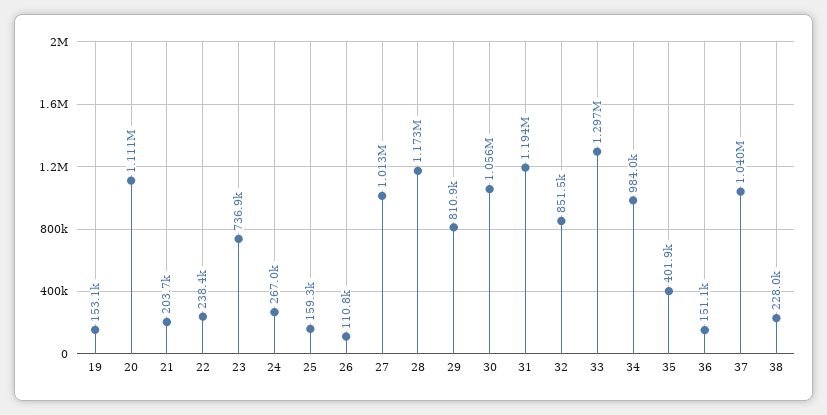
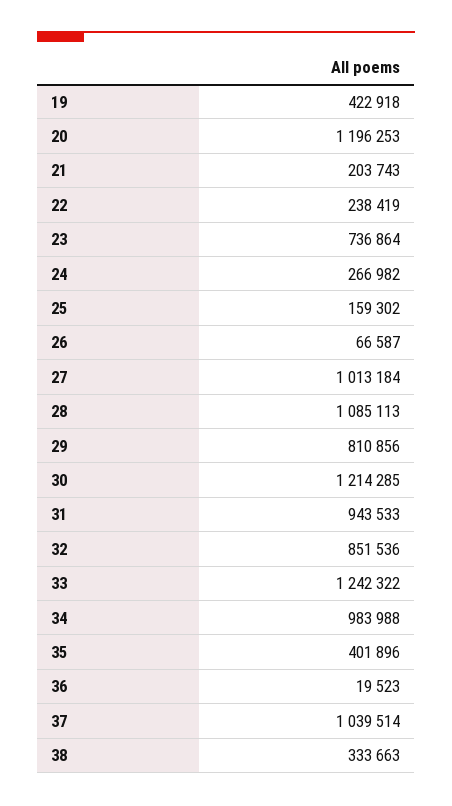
  {
-   "19": 153100,
+   "19": 422918,
-   "20": 1111000,
+   "20": 1196253,
    "21": 203743,
    "22": 238419,
    "23": 736864,
    "24": 266982,
    "25": 159302,
-   "26": 110800,
+   "26": 66587,
    "27": 1013184,
-   "28": 1173000,
+   "28": 1085113,
    "29": 810856,
-   "30": 1056000,
+   "30": 1214285,
-   "31": 1194000,
+   "31": 943533,
    "32": 851536,
-   "33": 1297000,
+   "33": 1242322,
    "34": 983988,
    "35": 401896,
-   "36": 151100,
+   "36": 19523,
    "37": 1039514,
-   "38": 228000
+   "38": 333663
  }

